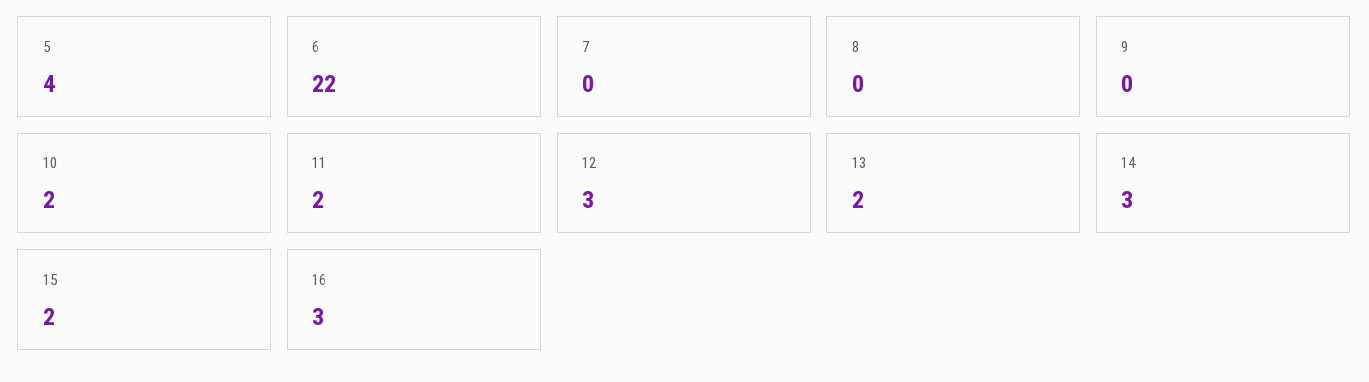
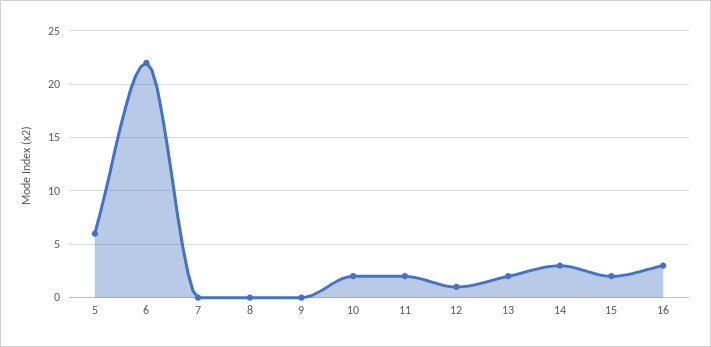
  {
-   "5": 4,
+   "5": 6,
    "6": 22,
    "7": 0,
    "8": 0,
    "9": 0,
    "10": 2,
    "11": 2,
-   "12": 3,
+   "12": 1,
    "13": 2,
    "14": 3,
    "15": 2,
    "16": 3
  }

